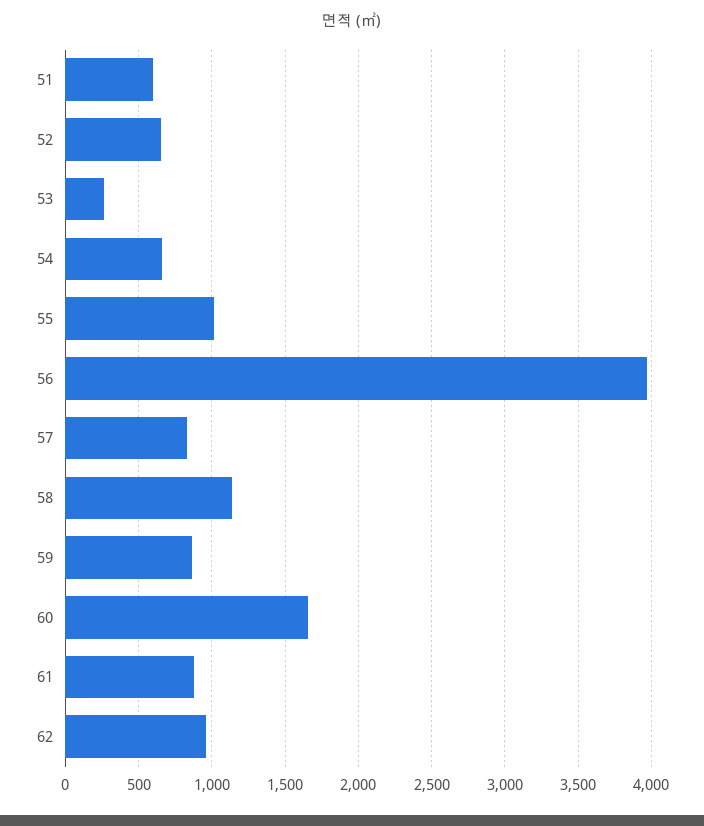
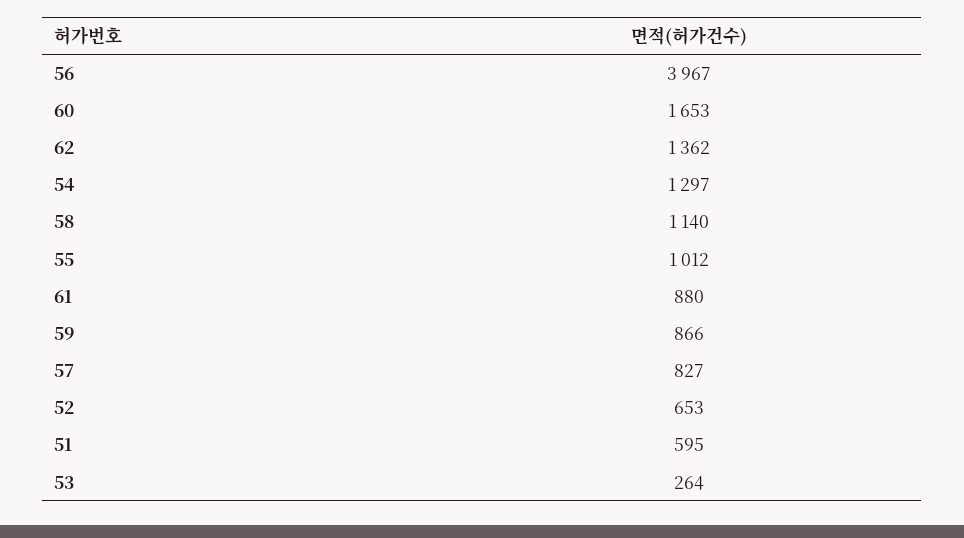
  {
    "51": 595,
    "52": 653,
    "53": 264,
-   "54": 650,
+   "54": 1297,
    "55": 1012,
    "56": 3967,
    "57": 827,
    "58": 1140,
    "59": 866,
    "60": 1653,
    "61": 880,
-   "62": 950
+   "62": 1362
  }

